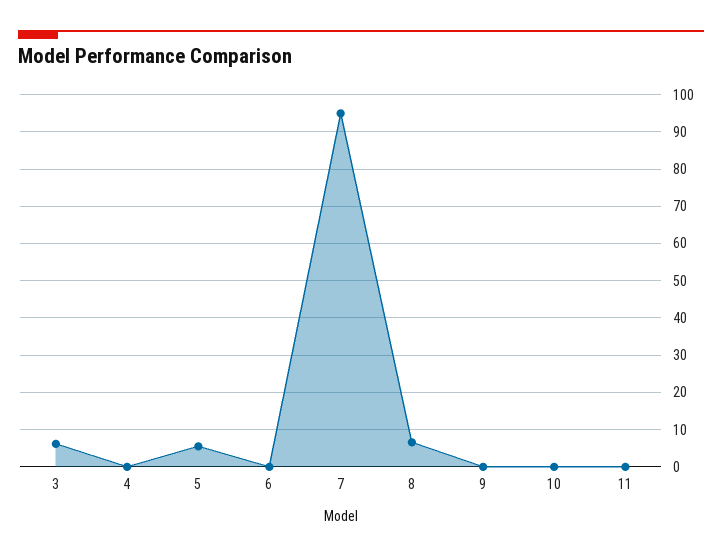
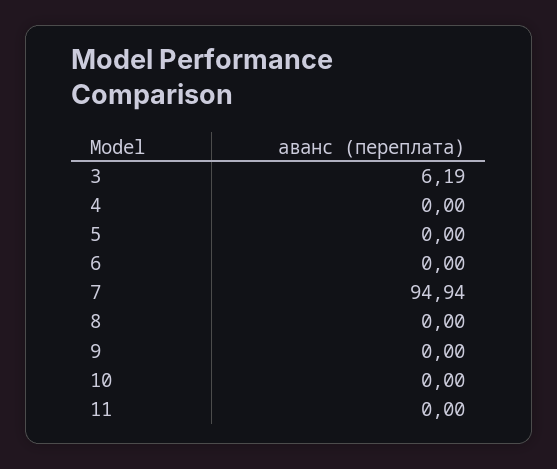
  {
    "3": 6.19,
    "4": 0,
-   "5": 6,
+   "5": 0,
    "6": 0,
    "7": 94.94,
-   "8": 6,
+   "8": 0,
    "9": 0,
    "10": 0,
    "11": 0
  }

